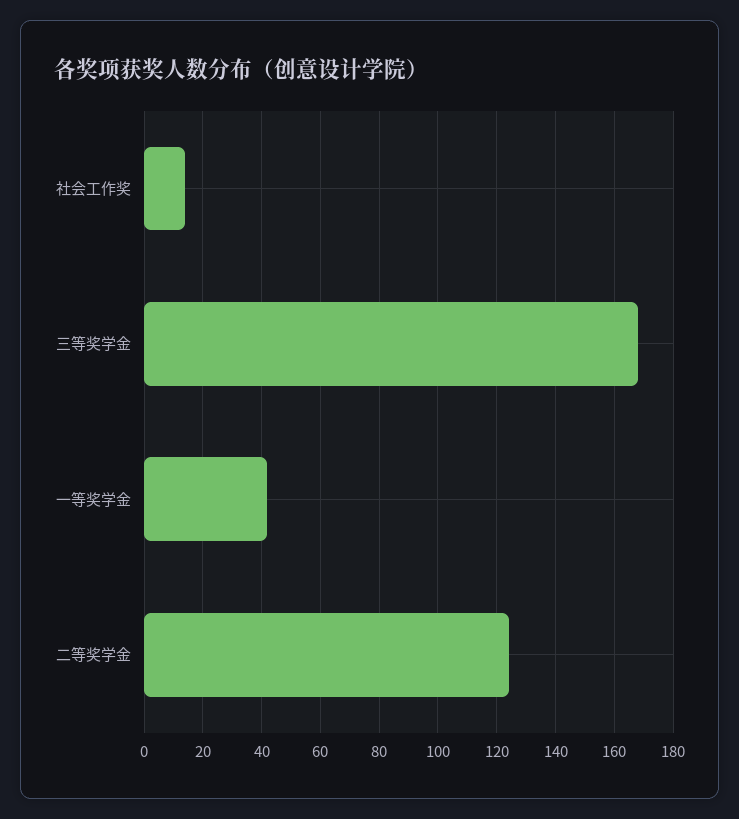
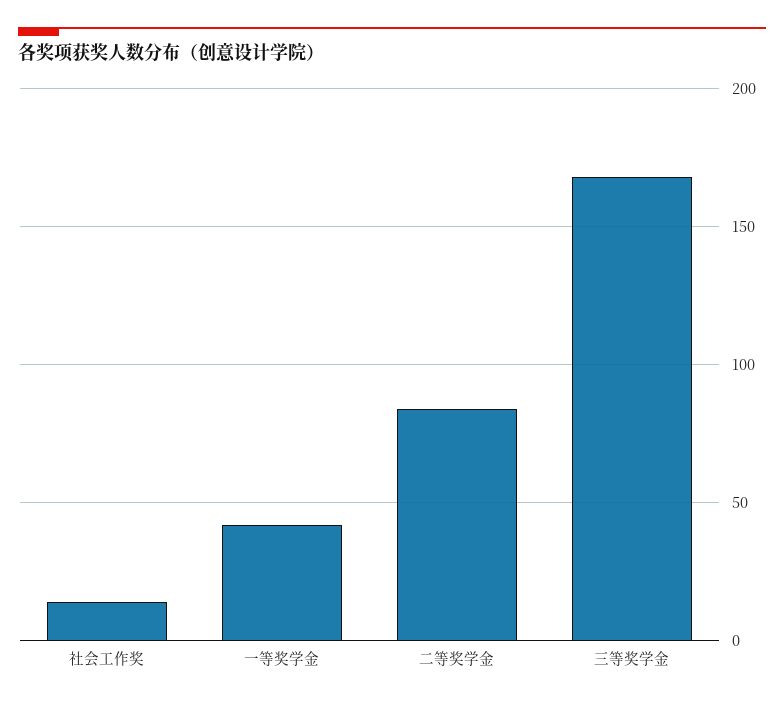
  {
    "社会工作奖": 15,
    "三等奖学金": 170,
    "一等奖学金": 40,
-   "二等奖学金": 125
+   "二等奖学金": 85
  }

